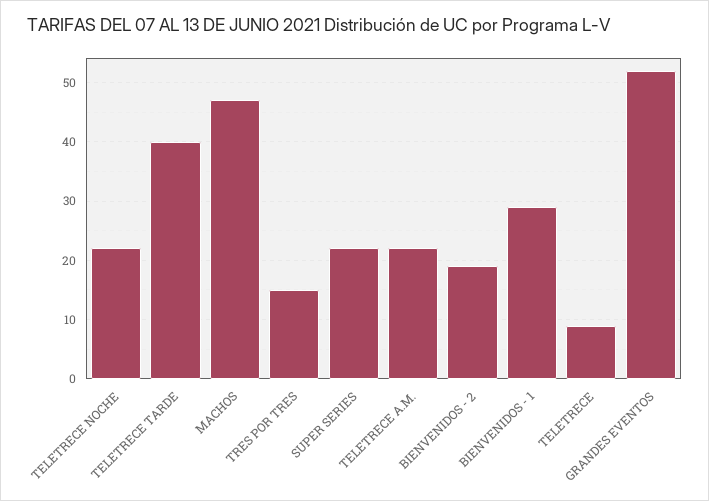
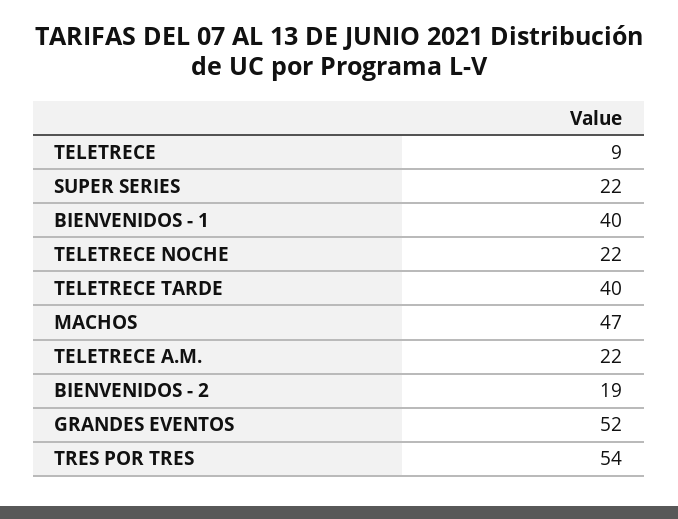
  {
    "TELETRECE NOCHE": 22,
    "TELETRECE TARDE": 40,
    "MACHOS": 47,
-   "TRES POR TRES": 15,
+   "TRES POR TRES": 54,
    "SUPER SERIES": 22,
    "TELETRECE A.M.": 22,
    "BIENVENIDOS - 2": 19,
-   "BIENVENIDOS - 1": 30,
+   "BIENVENIDOS - 1": 40,
    "TELETRECE": 9,
    "GRANDES EVENTOS": 52
  }

